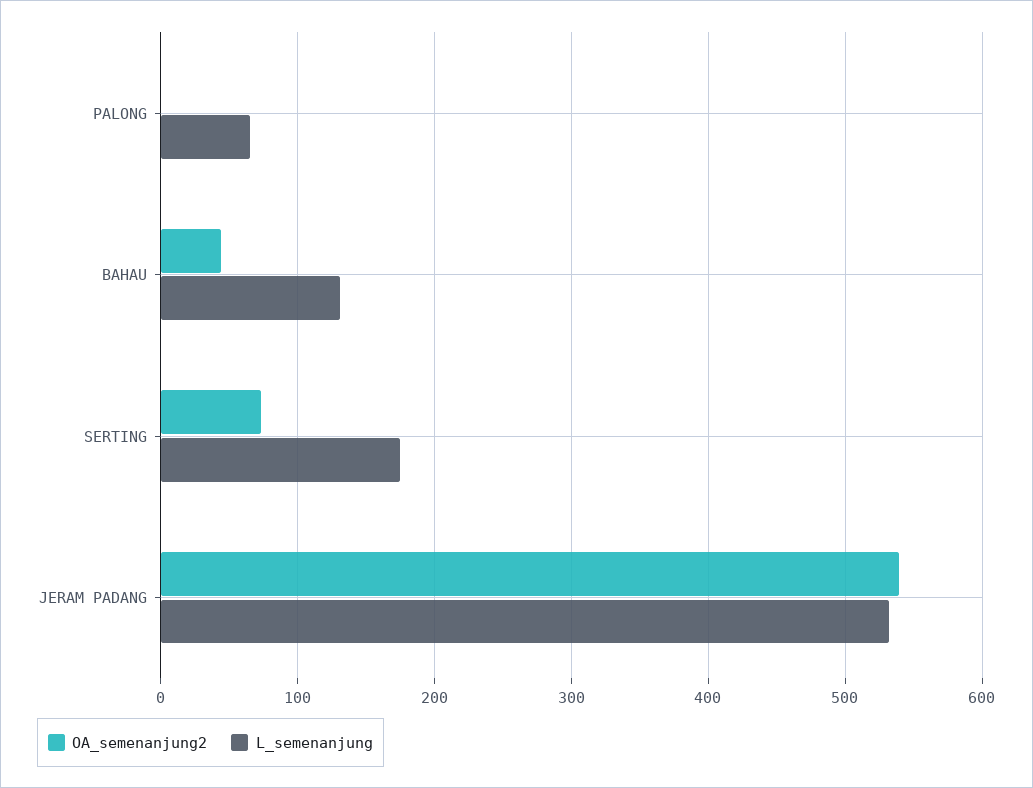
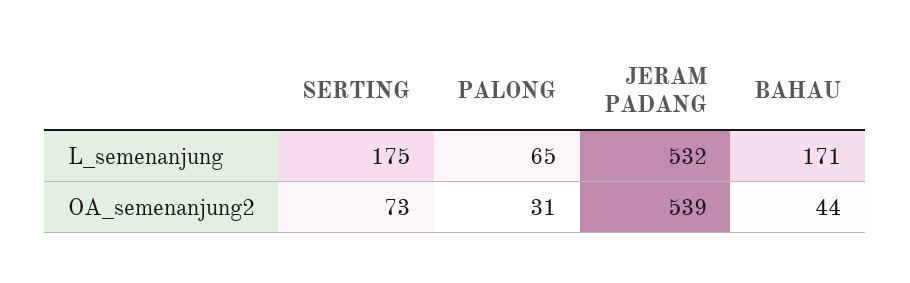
  {
    "OA_semenanjung2": {
-     "PALONG": 0,
+     "PALONG": 31,
      "BAHAU": 44,
      "SERTING": 73,
      "JERAM PADANG": 539
    },
    "L_semenanjung": {
      "PALONG": 65,
-     "BAHAU": 130,
+     "BAHAU": 171,
      "SERTING": 175,
      "JERAM PADANG": 532
    }
  }

